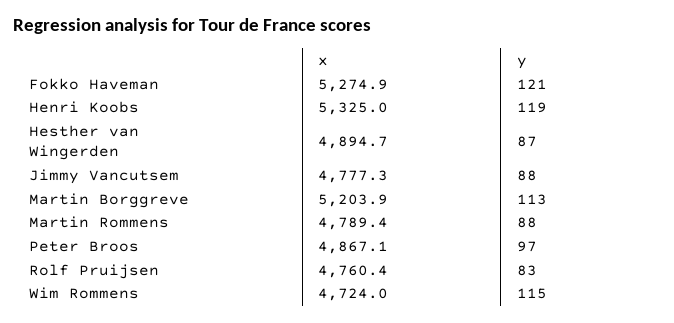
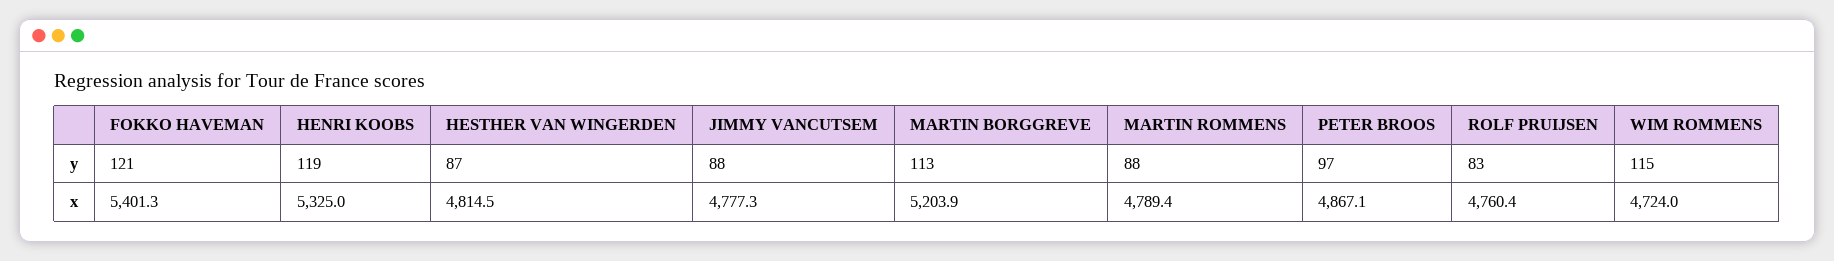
  {
    "x": {
-     "Fokko Haveman": 5274.9,
+     "Fokko Haveman": 5401.3,
      "Henri Koobs": 5325,
-     "Hesther van Wingerden": 4894.7,
+     "Hesther van Wingerden": 4814.5,
      "Jimmy Vancutsem": 4777.3,
      "Martin Borggreve": 5203.9,
      "Martin Rommens": 4789.4,
      "Peter Broos": 4867.1,
      "Rolf Pruijsen": 4760.4,
      "Wim Rommens": 4724
    },
    "y": {
      "Fokko Haveman": 121,
      "Henri Koobs": 119,
      "Hesther van Wingerden": 87,
      "Jimmy Vancutsem": 88,
      "Martin Borggreve": 113,
      "Martin Rommens": 88,
      "Peter Broos": 97,
      "Rolf Pruijsen": 83,
      "Wim Rommens": 115
    }
  }

